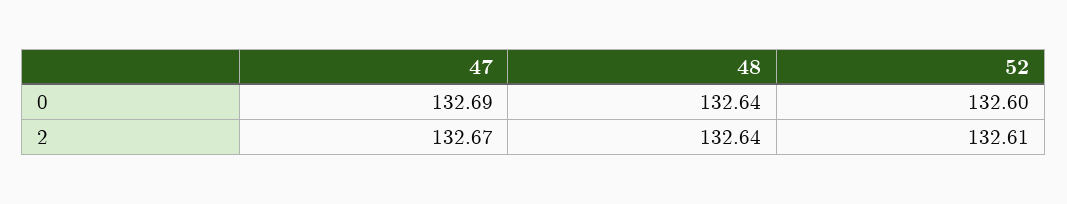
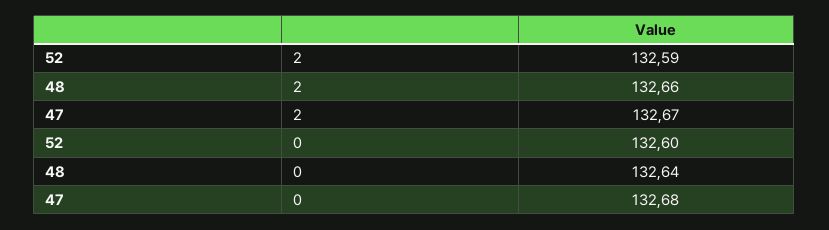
  {
    "47": {
-     "0": 132.69,
+     "0": 132.68,
      "2": 132.67
    },
    "48": {
      "0": 132.64,
-     "2": 132.64
+     "2": 132.66
    },
    "52": {
      "0": 132.6,
-     "2": 132.61
+     "2": 132.59
    }
  }

